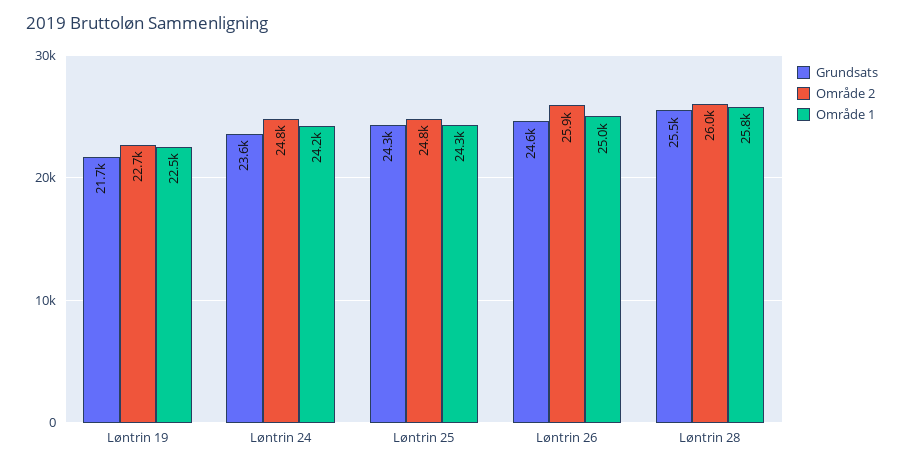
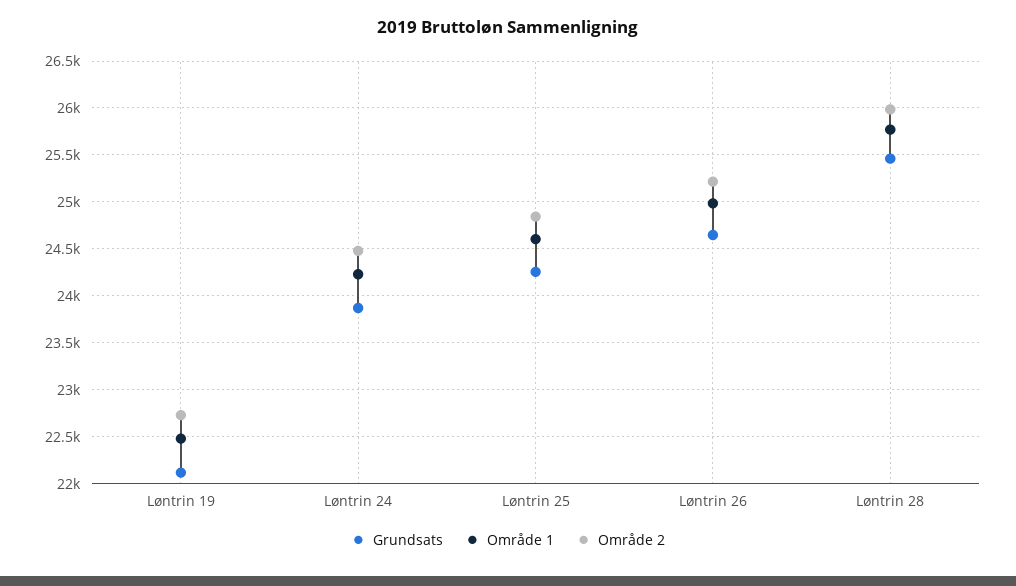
  {
    "Grundsats": {
-     "Løntrin 19": 21700,
+     "Løntrin 19": 22100,
-     "Løntrin 24": 23600,
+     "Løntrin 24": 23900,
      "Løntrin 25": 24300,
      "Løntrin 26": 24600,
      "Løntrin 28": 25500
    },
    "Område 2": {
      "Løntrin 19": 22700,
-     "Løntrin 24": 24800,
+     "Løntrin 24": 24500,
      "Løntrin 25": 24800,
-     "Løntrin 26": 25900,
+     "Løntrin 26": 25200,
      "Løntrin 28": 26000
    },
    "Område 1": {
      "Løntrin 19": 22500,
      "Løntrin 24": 24200,
-     "Løntrin 25": 24300,
+     "Løntrin 25": 24600,
      "Løntrin 26": 25000,
      "Løntrin 28": 25800
    }
  }

